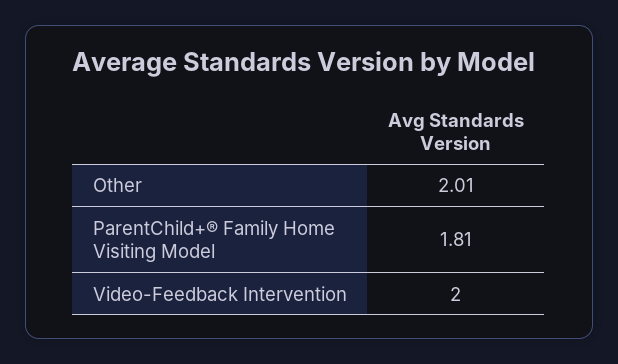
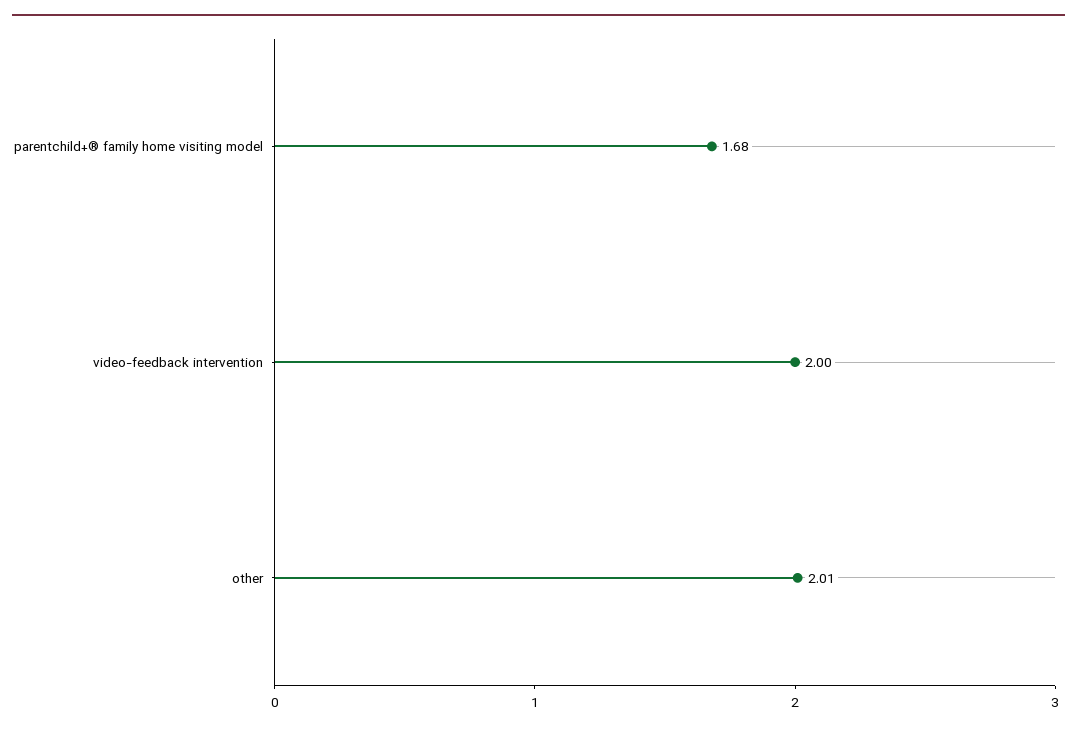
  {
    "Other": 2.01,
-   "ParentChild+® Family Home Visiting Model": 1.81,
+   "ParentChild+® Family Home Visiting Model": 1.68,
    "Video-Feedback Intervention": 2
  }

